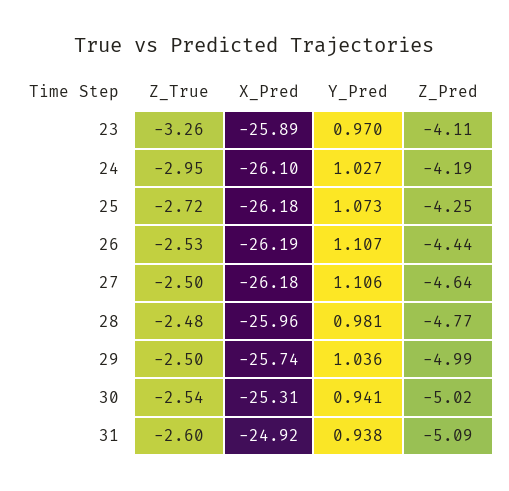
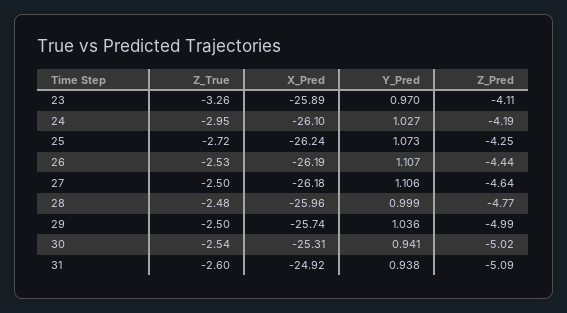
  {
    "Z_True": {
      "23": -3.26,
      "24": -2.95,
      "25": -2.72,
      "26": -2.53,
      "27": -2.5,
      "28": -2.48,
      "29": -2.5,
      "30": -2.54,
      "31": -2.6
    },
    "X_Pred": {
      "23": -25.89,
      "24": -26.1,
-     "25": -26.18,
+     "25": -26.24,
      "26": -26.19,
      "27": -26.18,
      "28": -25.96,
      "29": -25.74,
      "30": -25.31,
      "31": -24.92
    },
    "Y_Pred": {
      "23": 0.97,
      "24": 1.027,
      "25": 1.073,
      "26": 1.107,
      "27": 1.106,
-     "28": 0.981,
+     "28": 0.999,
      "29": 1.036,
      "30": 0.941,
      "31": 0.938
    },
    "Z_Pred": {
      "23": -4.11,
      "24": -4.19,
      "25": -4.25,
      "26": -4.44,
      "27": -4.64,
      "28": -4.77,
      "29": -4.99,
      "30": -5.02,
      "31": -5.09
    }
  }

